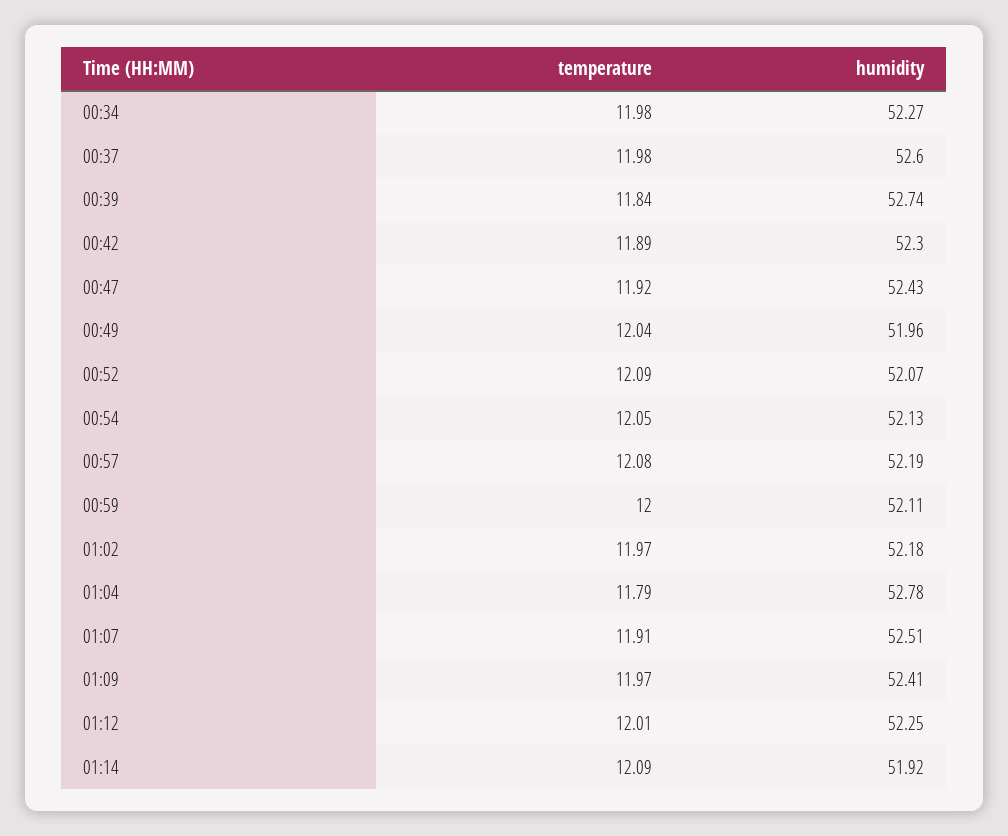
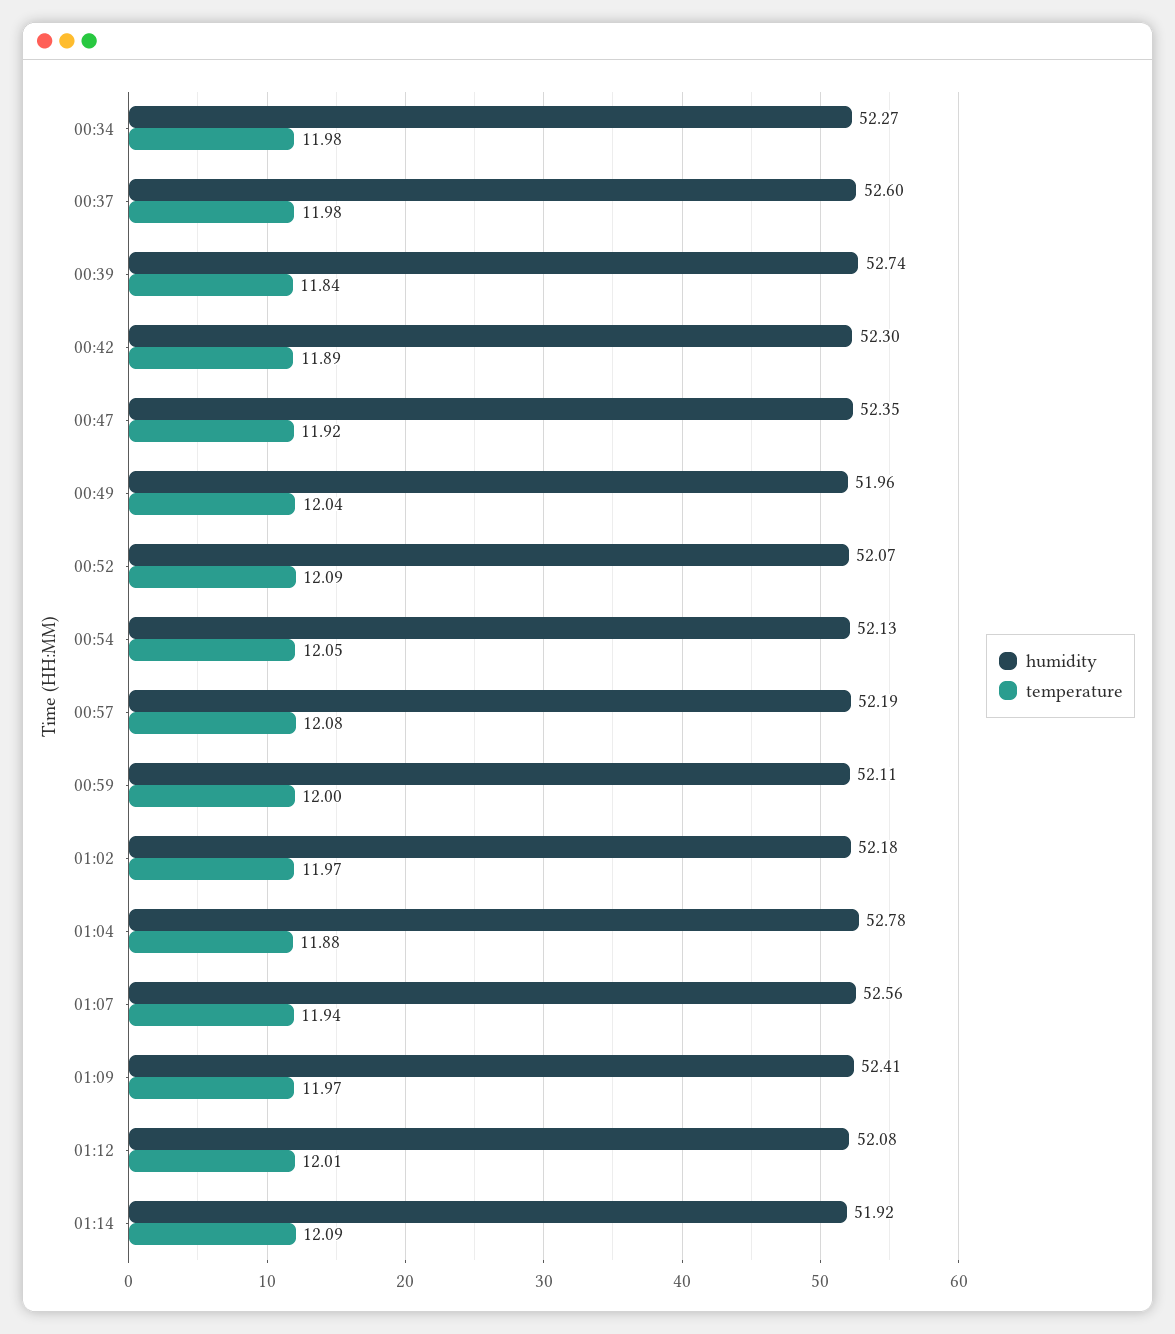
  {
    "temperature": {
      "00:34": 11.98,
      "00:37": 11.98,
      "00:39": 11.84,
      "00:42": 11.89,
      "00:47": 11.92,
      "00:49": 12.04,
      "00:52": 12.09,
      "00:54": 12.05,
      "00:57": 12.08,
      "00:59": 12,
      "01:02": 11.97,
-     "01:04": 11.79,
+     "01:04": 11.88,
-     "01:07": 11.91,
+     "01:07": 11.94,
      "01:09": 11.97,
      "01:12": 12.01,
      "01:14": 12.09
    },
    "humidity": {
      "00:34": 52.27,
      "00:37": 52.6,
      "00:39": 52.74,
      "00:42": 52.3,
-     "00:47": 52.43,
+     "00:47": 52.35,
      "00:49": 51.96,
      "00:52": 52.07,
      "00:54": 52.13,
      "00:57": 52.19,
      "00:59": 52.11,
      "01:02": 52.18,
      "01:04": 52.78,
-     "01:07": 52.51,
+     "01:07": 52.56,
      "01:09": 52.41,
-     "01:12": 52.25,
+     "01:12": 52.08,
      "01:14": 51.92
    }
  }

